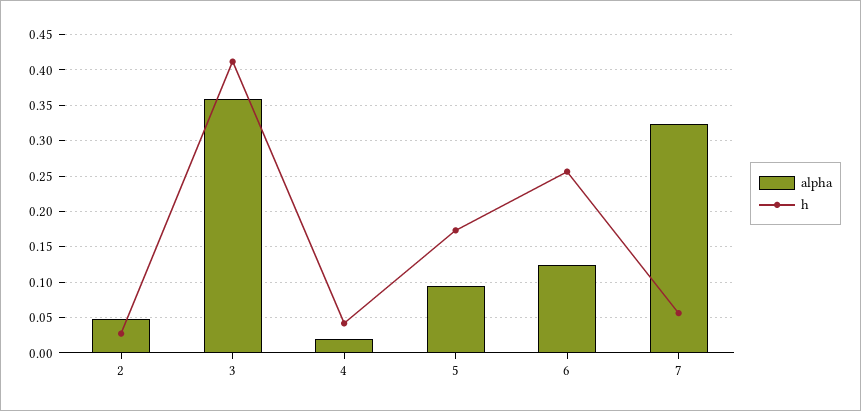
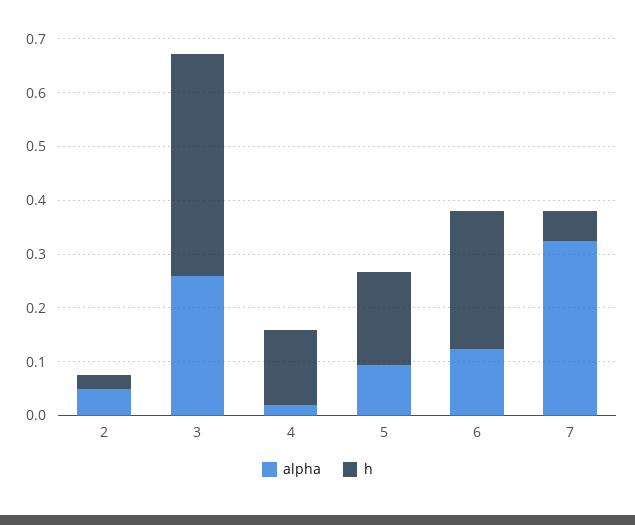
  {
    "alpha": {
      "2": 0.05,
-     "3": 0.36,
+     "3": 0.26,
      "4": 0.02,
      "5": 0.09,
      "6": 0.12,
      "7": 0.32
    },
    "h": {
      "2": 0.03,
      "3": 0.41,
-     "4": 0.04,
+     "4": 0.14,
      "5": 0.17,
      "6": 0.26,
      "7": 0.06
    }
  }

